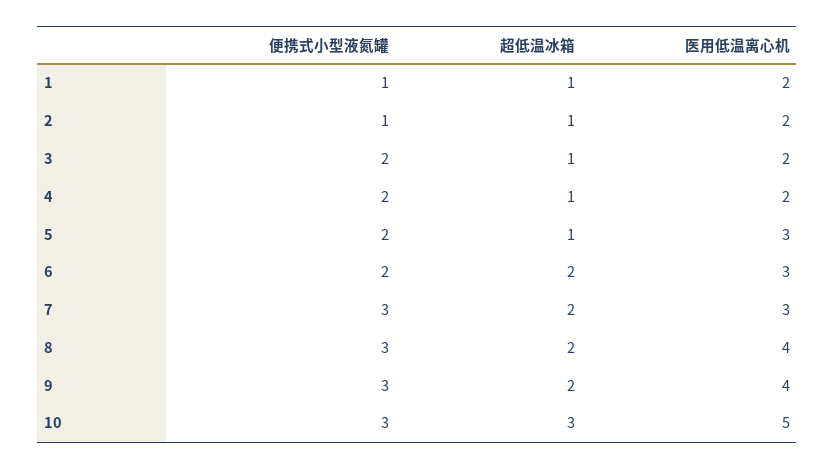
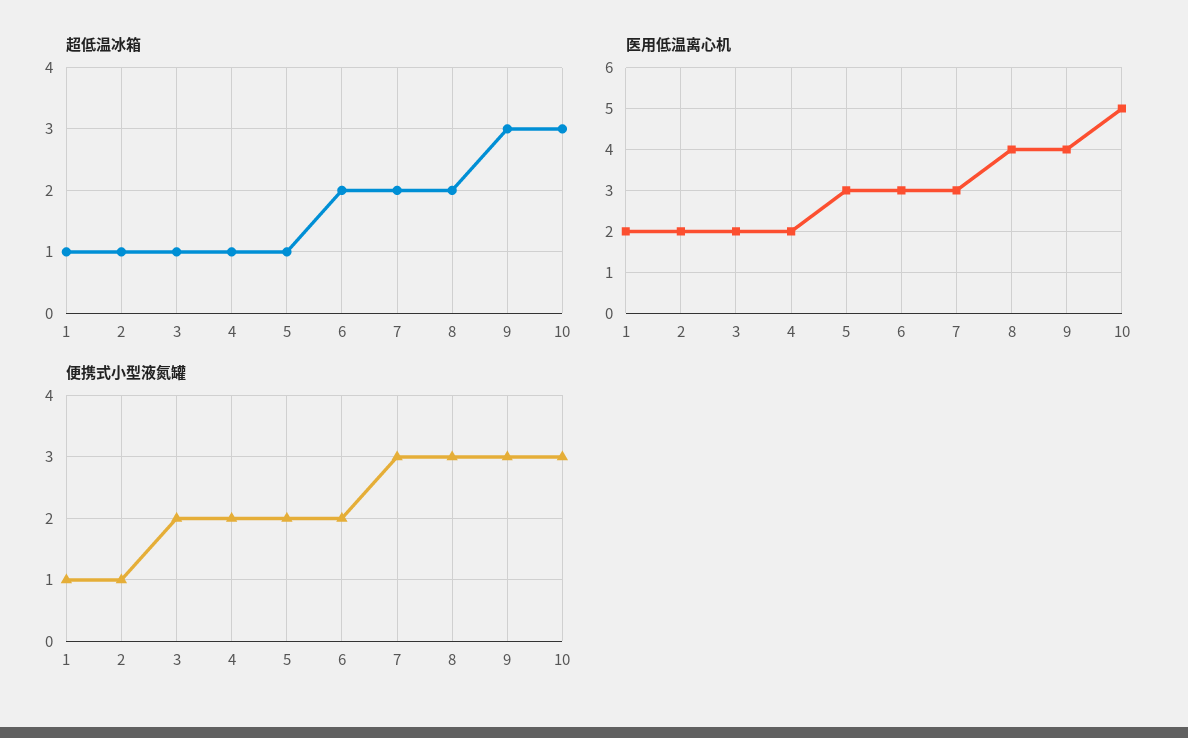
  {
    "便携式小型液氮罐": {
      "1": 1,
      "2": 1,
      "3": 2,
      "4": 2,
      "5": 2,
      "6": 2,
      "7": 3,
      "8": 3,
      "9": 3,
      "10": 3
    },
    "超低温冰箱": {
      "1": 1,
      "2": 1,
      "3": 1,
      "4": 1,
      "5": 1,
      "6": 2,
      "7": 2,
      "8": 2,
-     "9": 2,
+     "9": 3,
      "10": 3
    },
    "医用低温离心机": {
      "1": 2,
      "2": 2,
      "3": 2,
      "4": 2,
      "5": 3,
      "6": 3,
      "7": 3,
      "8": 4,
      "9": 4,
      "10": 5
    }
  }

